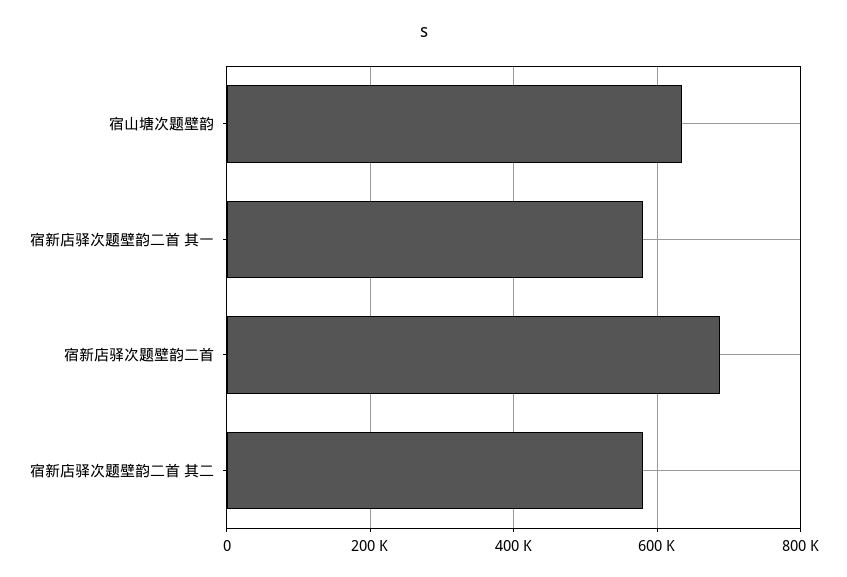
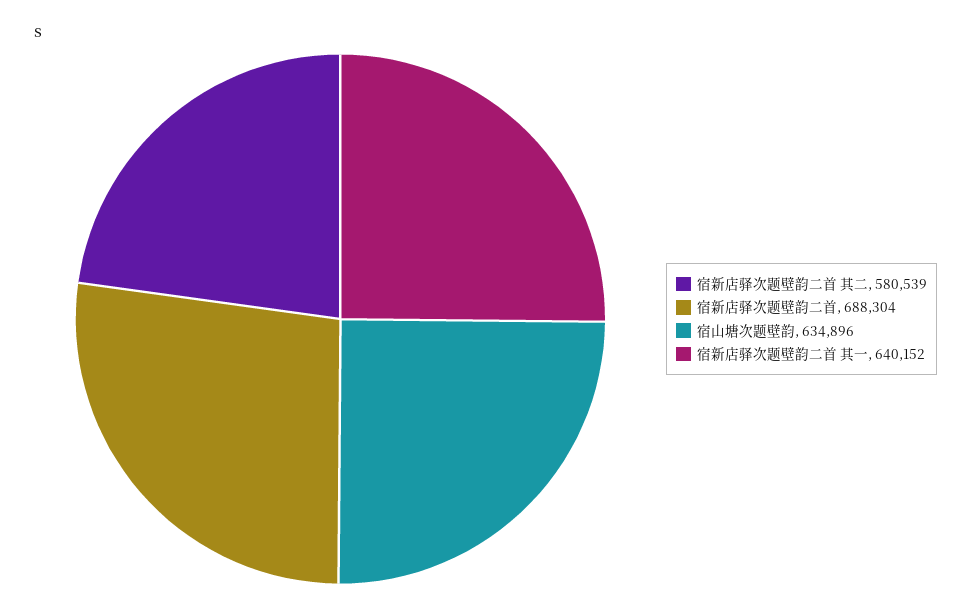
  {
    "宿山塘次题壁韵": 634896,
-   "宿新店驿次题壁韵二首 其一": 580000,
+   "宿新店驿次题壁韵二首 其一": 640152,
    "宿新店驿次题壁韵二首": 688304,
    "宿新店驿次题壁韵二首 其二": 580539
  }

